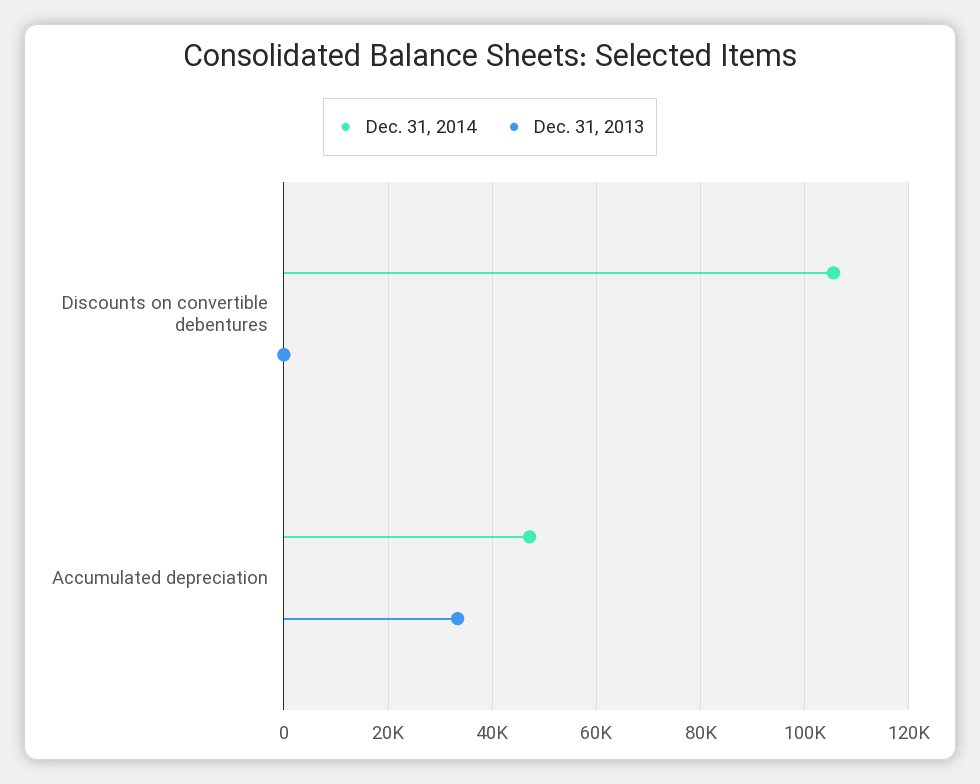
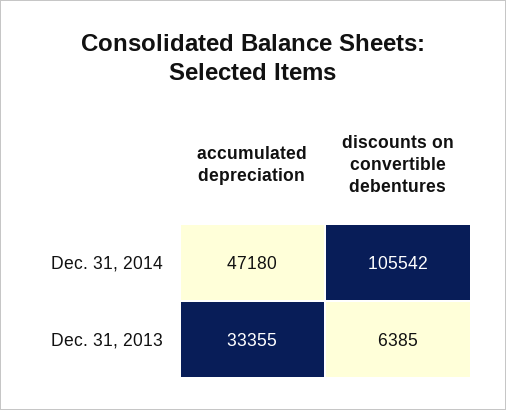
  {
    "Dec. 31, 2014": {
      "Discounts on convertible debentures": 105542,
      "Accumulated depreciation": 47180
    },
    "Dec. 31, 2013": {
-     "Discounts on convertible debentures": 0,
+     "Discounts on convertible debentures": 6385,
      "Accumulated depreciation": 33355
    }
  }

